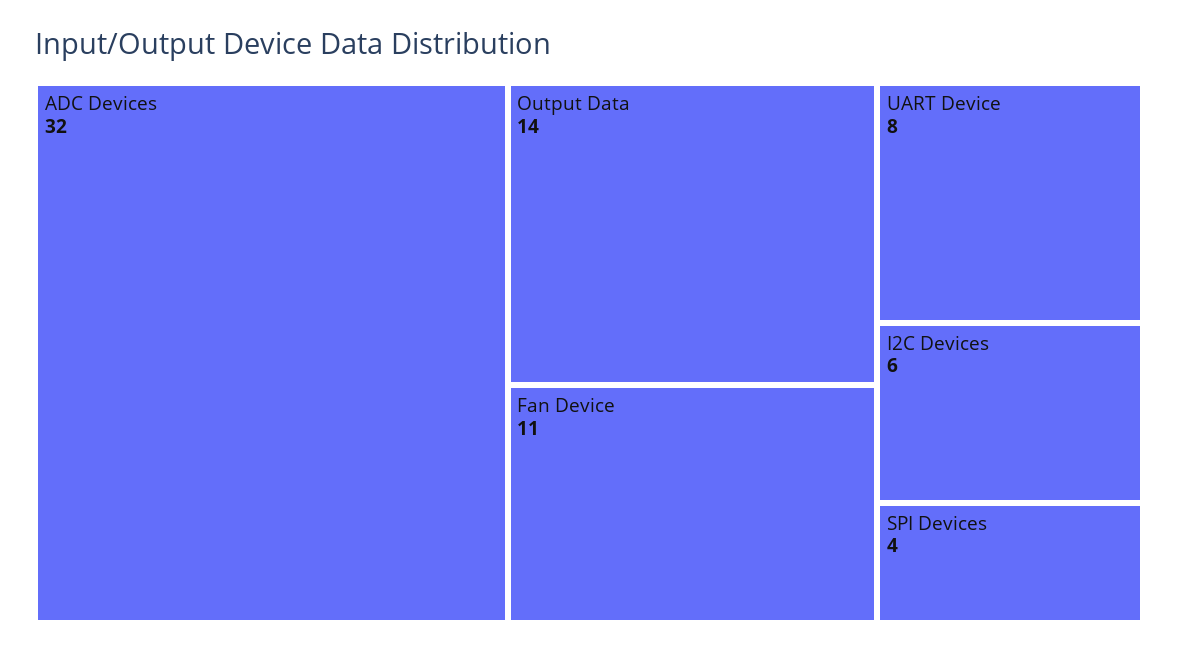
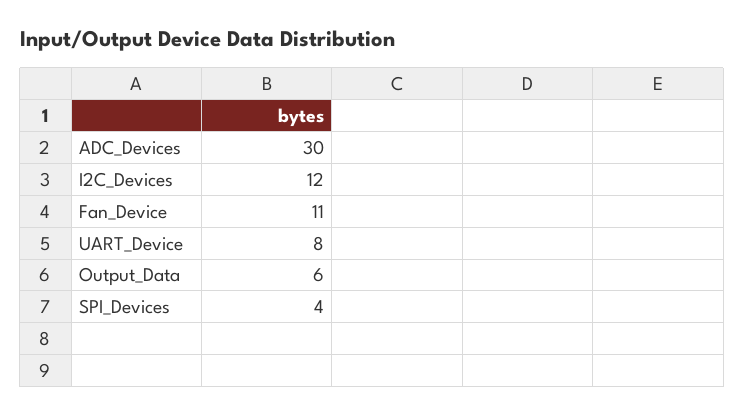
  {
-   "ADC Devices": 32,
+   "ADC Devices": 30,
-   "Output Data": 14,
+   "Output Data": 6,
    "Fan Device": 11,
    "UART Device": 8,
-   "I2C Devices": 6,
+   "I2C Devices": 12,
    "SPI Devices": 4
  }

